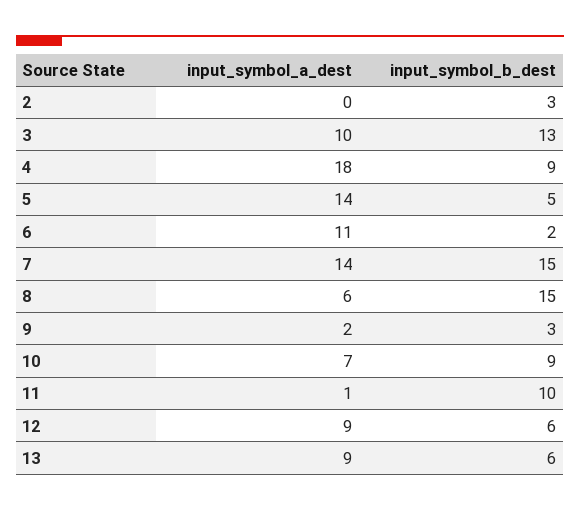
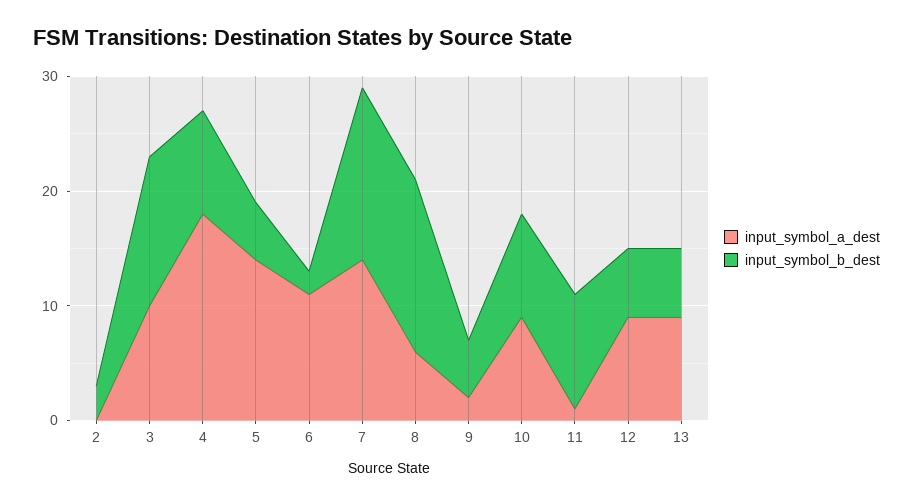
  {
    "input_symbol_a_dest": {
      "2": 0,
      "3": 10,
      "4": 18,
      "5": 14,
      "6": 11,
      "7": 14,
      "8": 6,
      "9": 2,
-     "10": 7,
+     "10": 9,
      "11": 1,
      "12": 9,
      "13": 9
    },
    "input_symbol_b_dest": {
      "2": 3,
      "3": 13,
      "4": 9,
      "5": 5,
      "6": 2,
      "7": 15,
      "8": 15,
-     "9": 3,
+     "9": 5,
      "10": 9,
      "11": 10,
      "12": 6,
      "13": 6
    }
  }

